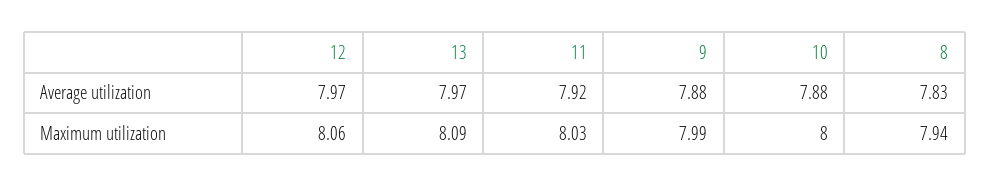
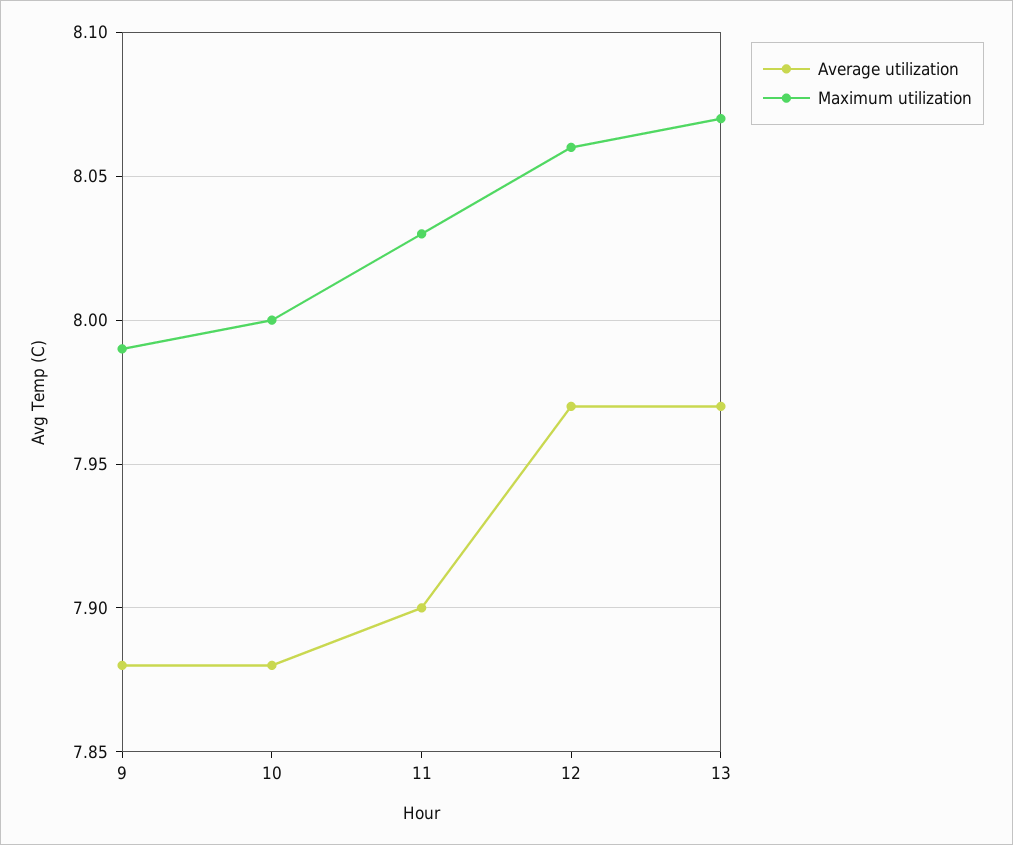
  {
    "Average utilization": {
      "12": 7.97,
      "13": 7.97,
-     "11": 7.92,
+     "11": 7.9,
      "9": 7.88,
-     "10": 7.88,
+     "10": 7.88
-     "8": 7.83
    },
    "Maximum utilization": {
      "12": 8.06,
-     "13": 8.09,
+     "13": 8.07,
      "11": 8.03,
      "9": 7.99,
-     "10": 8,
+     "10": 8
-     "8": 7.94
    }
  }

